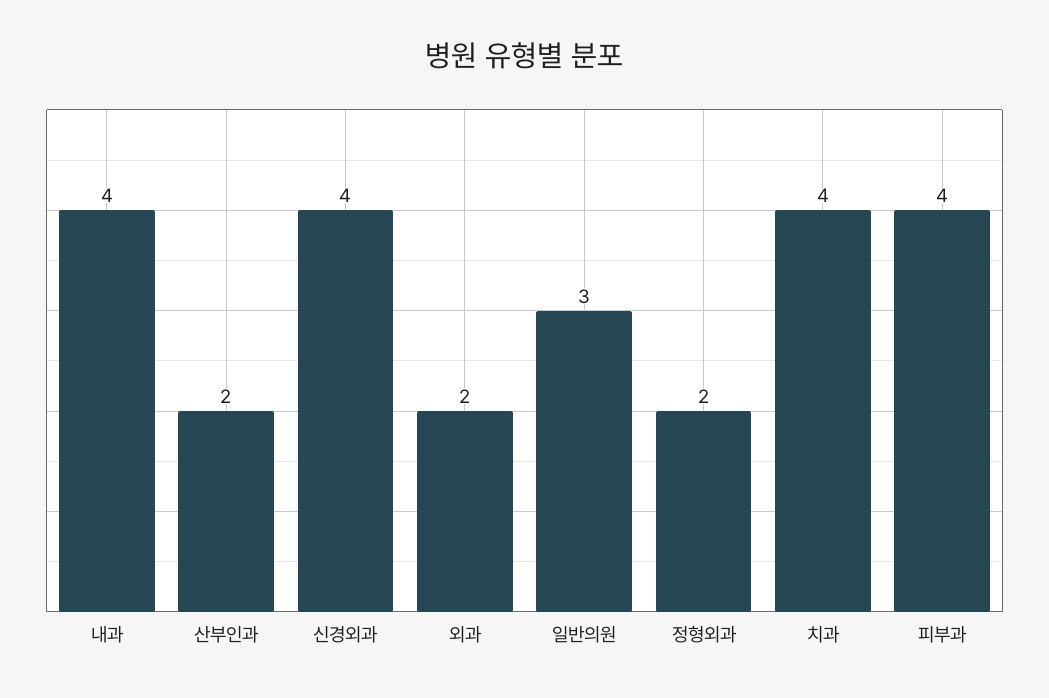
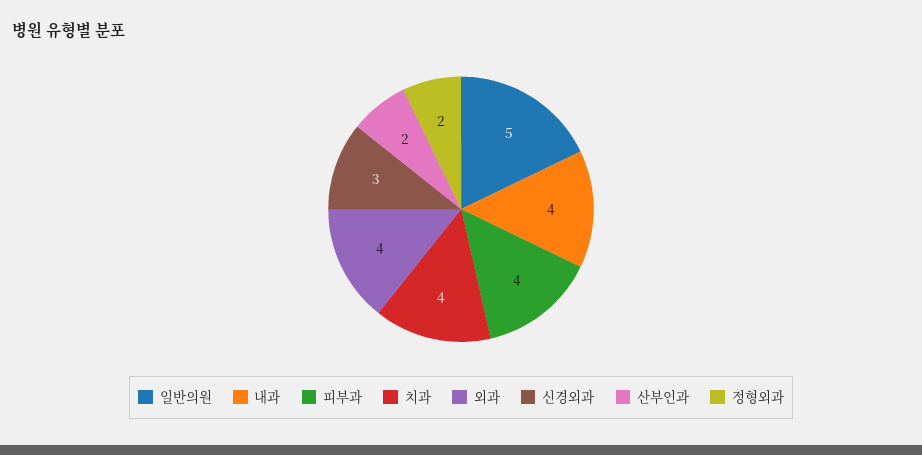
  {
    "내과": 4,
    "산부인과": 2,
-   "신경외과": 4,
+   "신경외과": 3,
-   "외과": 2,
+   "외과": 4,
-   "일반의원": 3,
+   "일반의원": 5,
    "정형외과": 2,
    "치과": 4,
    "피부과": 4
  }

